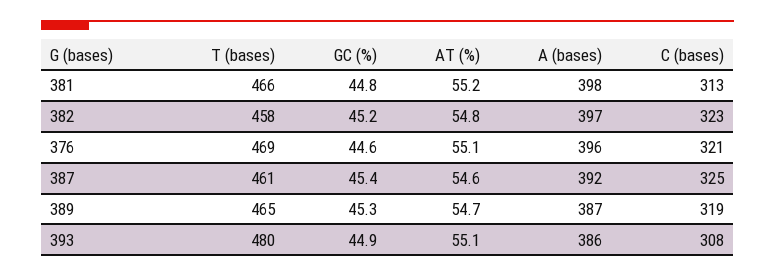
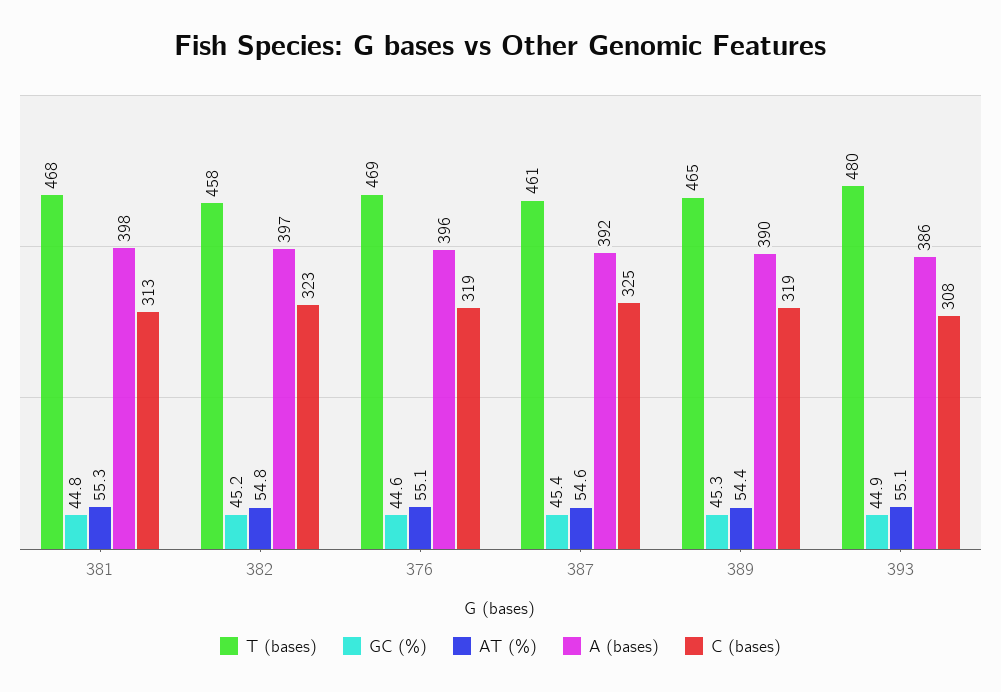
  {
    "T (bases)": {
-     "381": 466,
+     "381": 468,
      "382": 458,
      "376": 469,
      "387": 461,
      "389": 465,
      "393": 480
    },
    "GC (%)": {
      "381": 44.8,
      "382": 45.2,
      "376": 44.6,
      "387": 45.4,
      "389": 45.3,
      "393": 44.9
    },
    "AT (%)": {
-     "381": 55.2,
+     "381": 55.3,
      "382": 54.8,
      "376": 55.1,
      "387": 54.6,
-     "389": 54.7,
+     "389": 54.4,
      "393": 55.1
    },
    "A (bases)": {
      "381": 398,
      "382": 397,
      "376": 396,
      "387": 392,
-     "389": 387,
+     "389": 390,
      "393": 386
    },
    "C (bases)": {
      "381": 313,
      "382": 323,
-     "376": 321,
+     "376": 319,
      "387": 325,
      "389": 319,
      "393": 308
    }
  }

